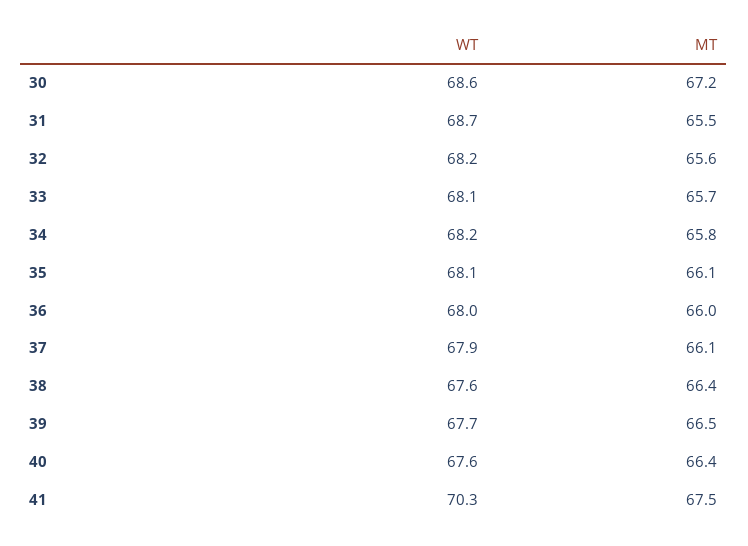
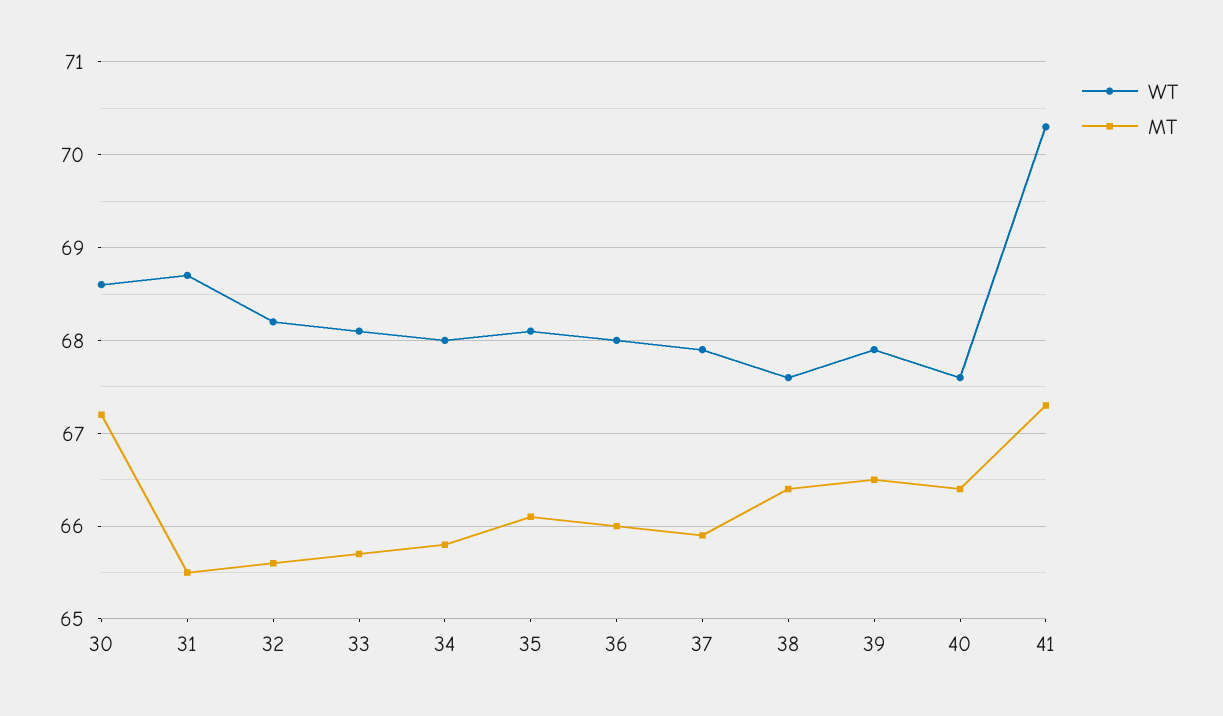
  {
    "WT": {
      "30": 68.6,
      "31": 68.7,
      "32": 68.2,
      "33": 68.1,
-     "34": 68.2,
+     "34": 68,
      "35": 68.1,
      "36": 68,
      "37": 67.9,
      "38": 67.6,
-     "39": 67.7,
+     "39": 67.9,
      "40": 67.6,
      "41": 70.3
    },
    "MT": {
      "30": 67.2,
      "31": 65.5,
      "32": 65.6,
      "33": 65.7,
      "34": 65.8,
      "35": 66.1,
      "36": 66,
-     "37": 66.1,
+     "37": 65.9,
      "38": 66.4,
      "39": 66.5,
      "40": 66.4,
-     "41": 67.5
+     "41": 67.3
    }
  }

